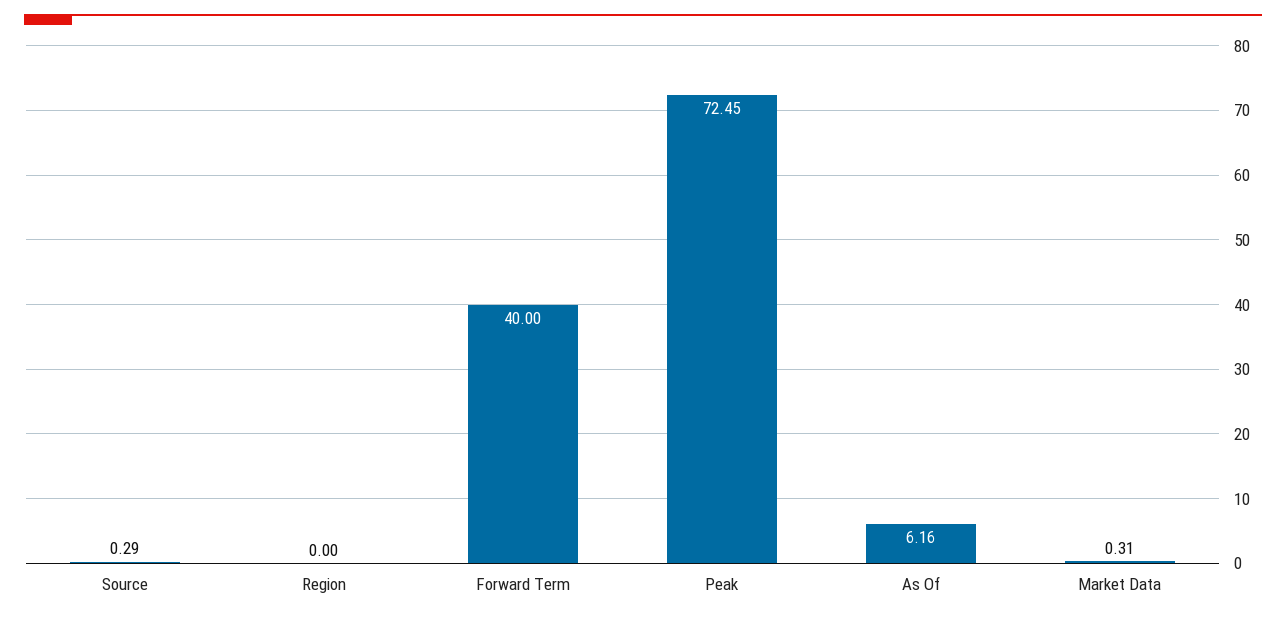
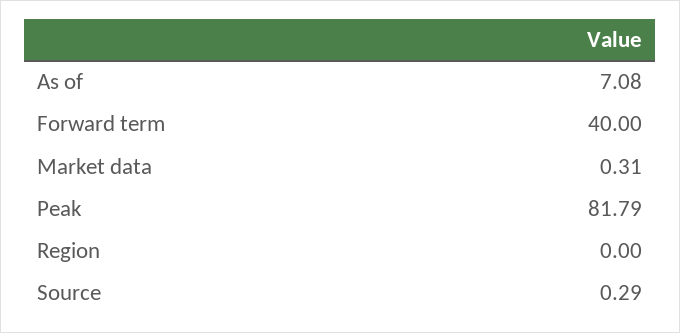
  {
    "Source": 0.29,
    "Region": 0,
    "Forward Term": 40,
-   "Peak": 72.45,
+   "Peak": 81.79,
-   "As Of": 6.16,
+   "As Of": 7.08,
    "Market Data": 0.31
  }

